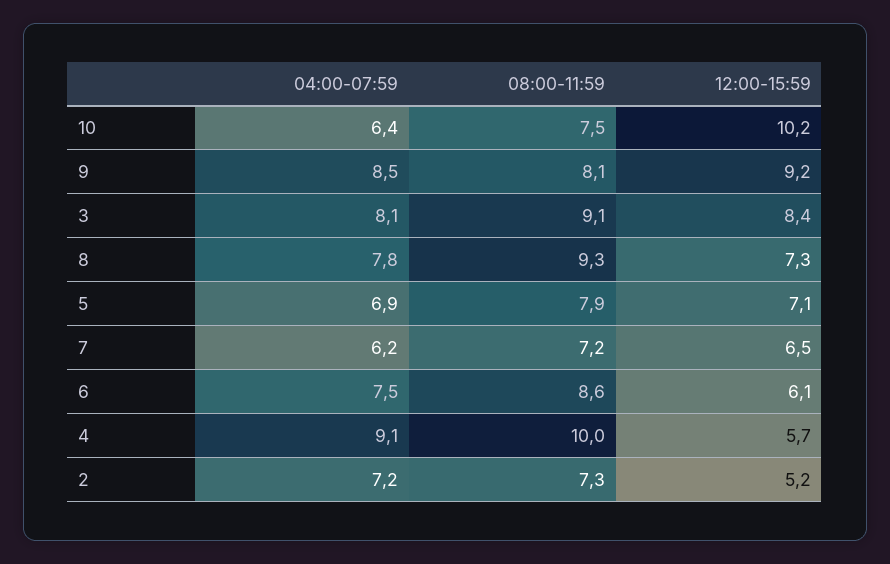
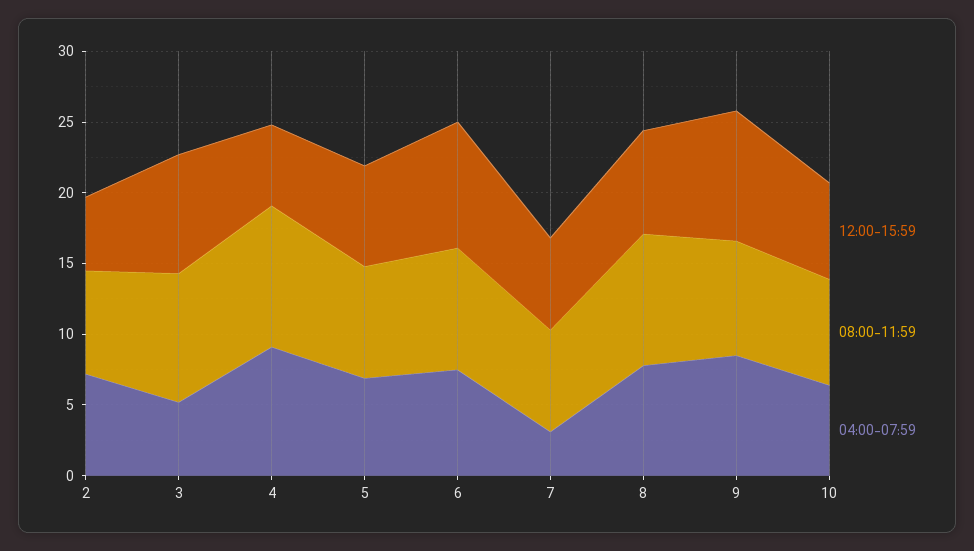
  {
    "04:00-07:59": {
      "10": 6.4,
      "9": 8.5,
-     "3": 8.1,
+     "3": 5,
      "8": 7.8,
      "5": 6.9,
-     "7": 6.2,
+     "7": 3,
      "6": 7.5,
      "4": 9.1,
      "2": 7.2
    },
    "08:00-11:59": {
      "10": 7.5,
      "9": 8.1,
      "3": 9.1,
      "8": 9.3,
      "5": 7.9,
      "7": 7.2,
      "6": 8.6,
      "4": 10,
      "2": 7.3
    },
    "12:00-15:59": {
-     "10": 10.2,
+     "10": 7,
      "9": 9.2,
      "3": 8.4,
      "8": 7.3,
      "5": 7.1,
      "7": 6.5,
-     "6": 6.1,
+     "6": 9,
      "4": 5.7,
      "2": 5.2
    }
  }

